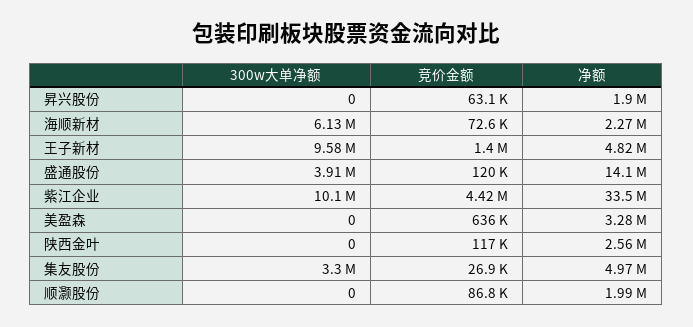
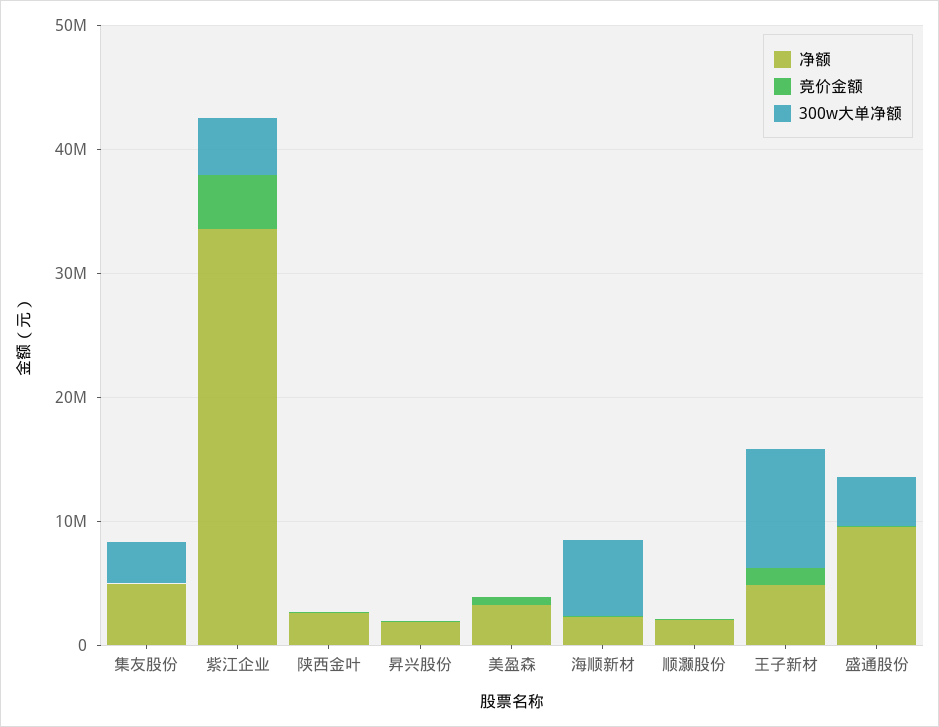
  {
    "300w大单净额": {
      "昇兴股份": 0,
      "海顺新材": 6130000,
      "王子新材": 9580000,
      "盛通股份": 3910000,
-     "紫江企业": 10100000,
+     "紫江企业": 4000000,
      "美盈森": 0,
      "陕西金叶": 0,
      "集友股份": 3300000,
      "顺灏股份": 0
    },
    "竞价金额": {
      "昇兴股份": 63100,
      "海顺新材": 72600,
      "王子新材": 1400000,
      "盛通股份": 120000,
      "紫江企业": 4420000,
      "美盈森": 636000,
      "陕西金叶": 117000,
      "集友股份": 26900,
      "顺灏股份": 86800
    },
    "净额": {
      "昇兴股份": 1900000,
      "海顺新材": 2270000,
      "王子新材": 4820000,
-     "盛通股份": 14100000,
+     "盛通股份": 10000000,
      "紫江企业": 33500000,
      "美盈森": 3280000,
      "陕西金叶": 2560000,
      "集友股份": 4970000,
      "顺灏股份": 1990000
    }
  }

